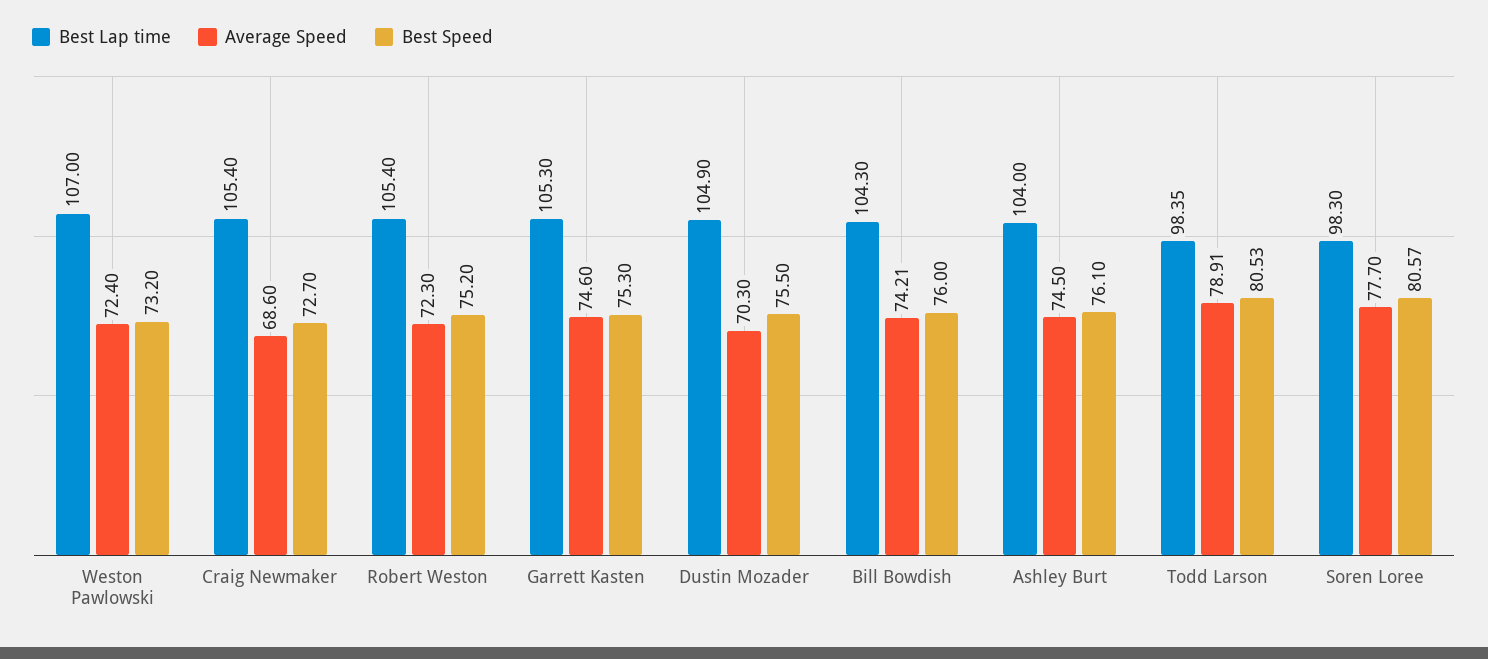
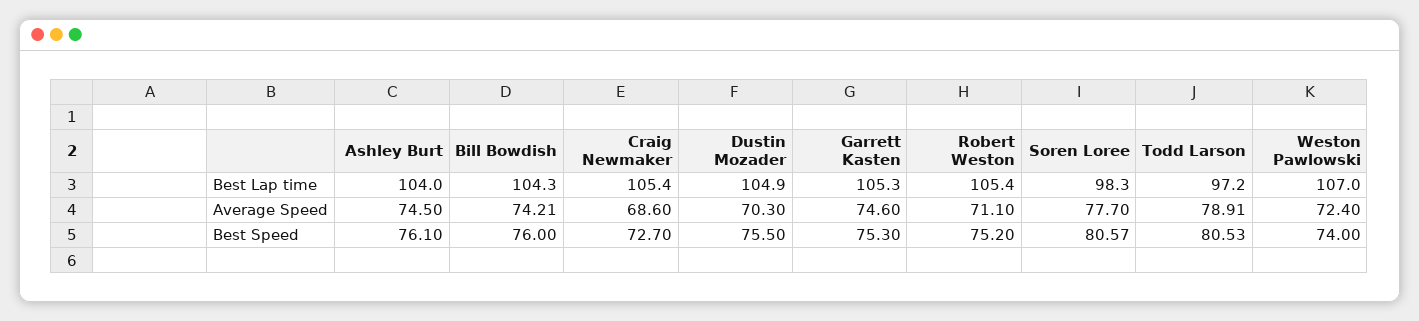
  {
    "Best Lap time": {
      "Weston Pawlowski": 107,
      "Craig Newmaker": 105.4,
      "Robert Weston": 105.4,
      "Garrett Kasten": 105.3,
      "Dustin Mozader": 104.9,
      "Bill Bowdish": 104.3,
      "Ashley Burt": 104,
-     "Todd Larson": 98.35,
+     "Todd Larson": 97.2,
      "Soren Loree": 98.3
    },
    "Average Speed": {
      "Weston Pawlowski": 72.4,
      "Craig Newmaker": 68.6,
-     "Robert Weston": 72.3,
+     "Robert Weston": 71.1,
      "Garrett Kasten": 74.6,
      "Dustin Mozader": 70.3,
      "Bill Bowdish": 74.21,
      "Ashley Burt": 74.5,
      "Todd Larson": 78.91,
      "Soren Loree": 77.7
    },
    "Best Speed": {
-     "Weston Pawlowski": 73.2,
+     "Weston Pawlowski": 74,
      "Craig Newmaker": 72.7,
      "Robert Weston": 75.2,
      "Garrett Kasten": 75.3,
      "Dustin Mozader": 75.5,
      "Bill Bowdish": 76,
      "Ashley Burt": 76.1,
      "Todd Larson": 80.53,
      "Soren Loree": 80.57
    }
  }

